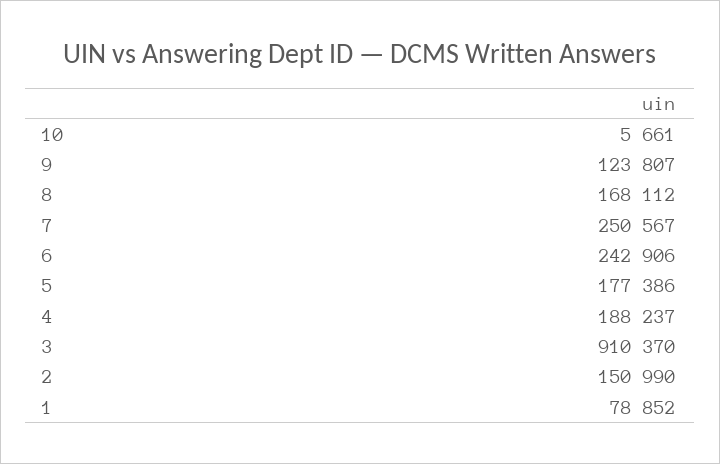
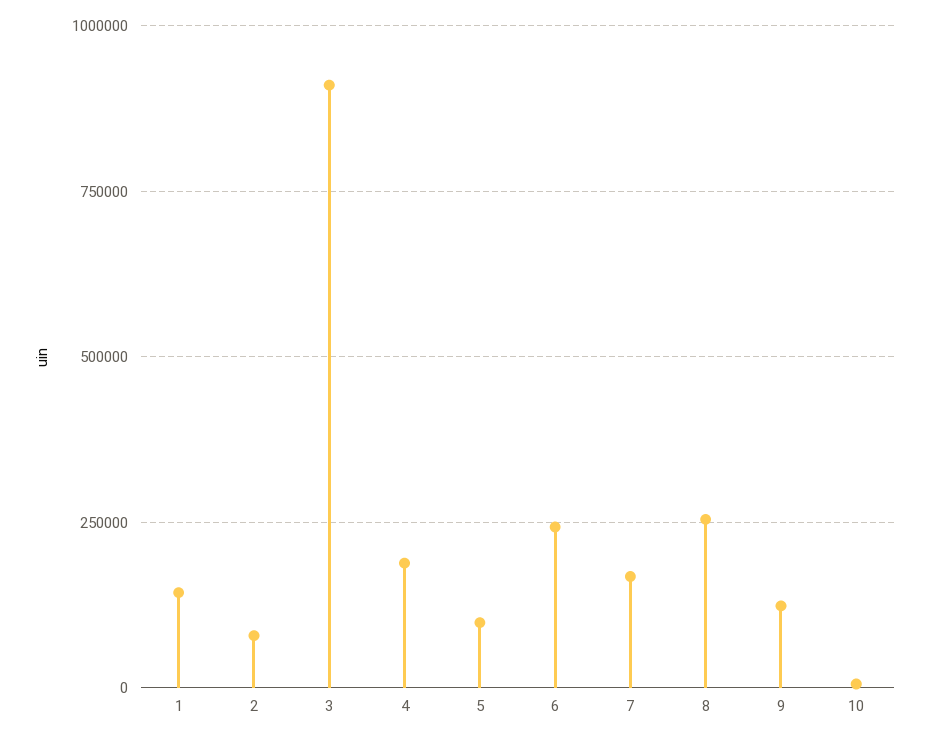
  {
    "10": 5661,
    "9": 123807,
-   "8": 168112,
+   "8": 250000,
-   "7": 250567,
+   "7": 175000,
    "6": 242906,
-   "5": 177386,
+   "5": 100000,
    "4": 188237,
    "3": 910370,
-   "2": 150990,
+   "2": 75000,
-   "1": 78852
+   "1": 150000
  }

